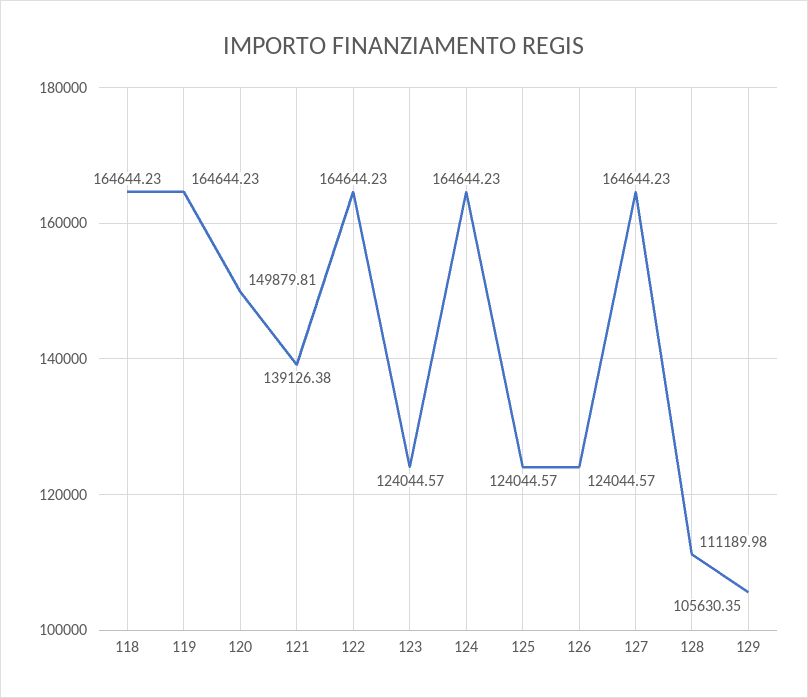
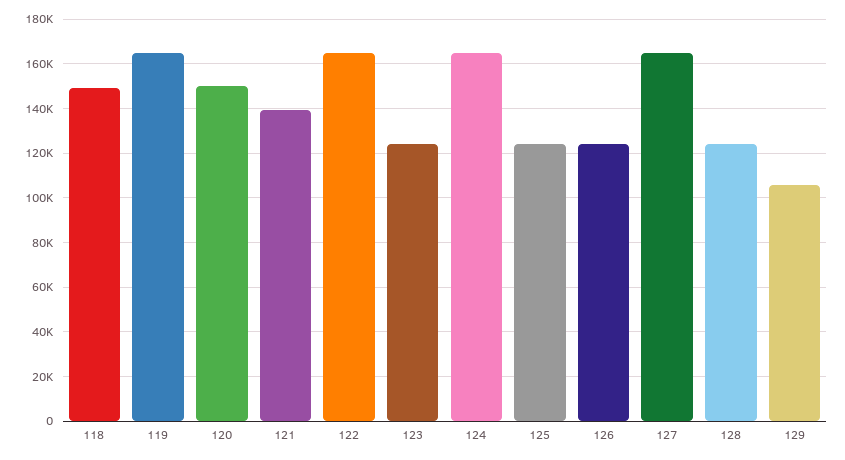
  {
-   "118": 164644.23,
+   "118": 150000,
    "119": 164644.23,
    "120": 149879.81,
    "121": 139126.38,
    "122": 164644.23,
    "123": 124044.57,
    "124": 164644.23,
    "125": 124044.57,
    "126": 124044.57,
    "127": 164644.23,
-   "128": 111189.98,
+   "128": 125000,
    "129": 105630.35
  }

